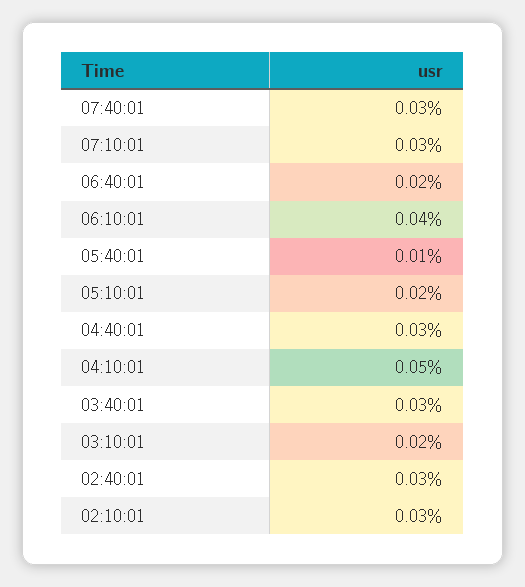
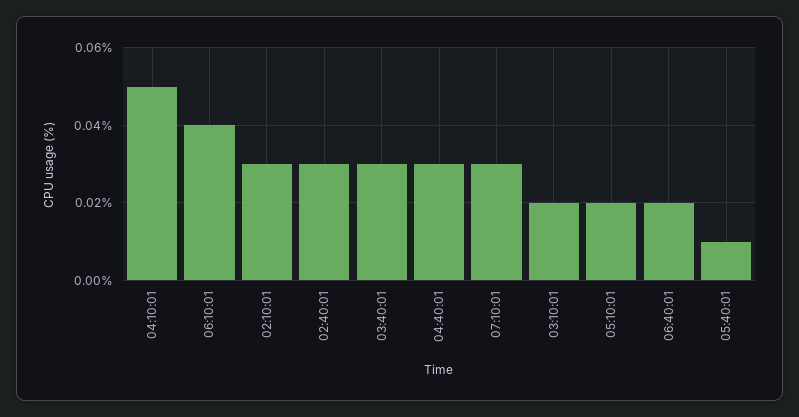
  {
-   "07:40:01": 0.03,
    "07:10:01": 0.03,
    "06:40:01": 0.02,
    "06:10:01": 0.04,
    "05:40:01": 0.01,
    "05:10:01": 0.02,
    "04:40:01": 0.03,
    "04:10:01": 0.05,
    "03:40:01": 0.03,
    "03:10:01": 0.02,
    "02:40:01": 0.03,
    "02:10:01": 0.03
  }

